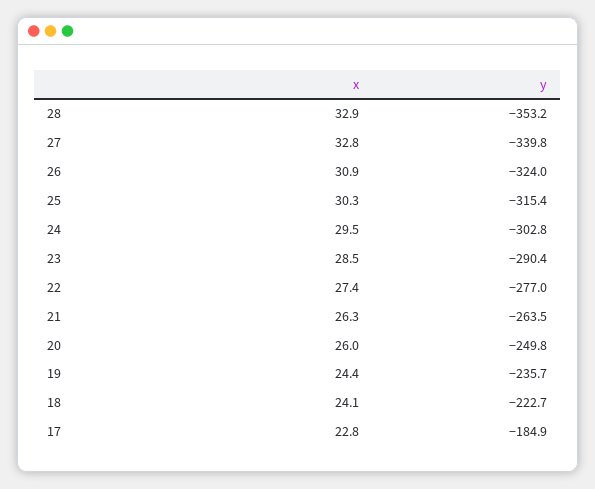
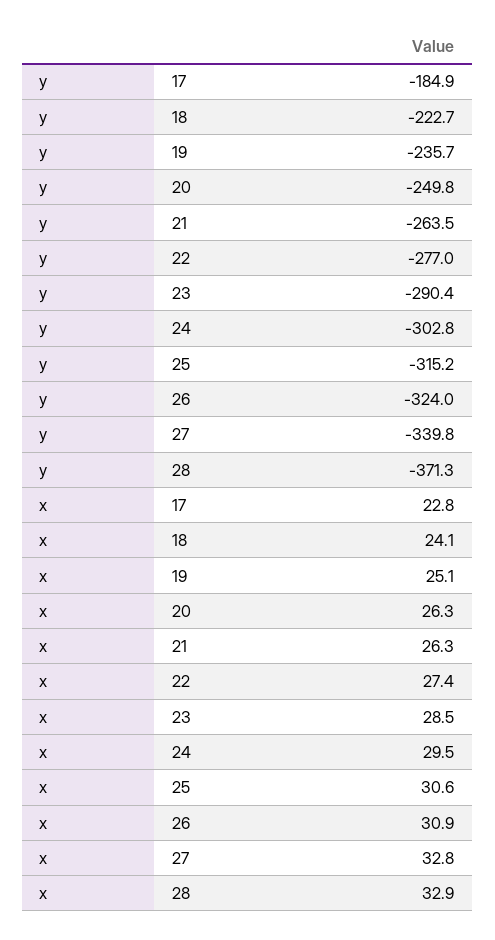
  {
    "x": {
      "28": 32.9,
      "27": 32.8,
      "26": 30.9,
-     "25": 30.3,
+     "25": 30.6,
      "24": 29.5,
      "23": 28.5,
      "22": 27.4,
      "21": 26.3,
-     "20": 26,
+     "20": 26.3,
-     "19": 24.4,
+     "19": 25.1,
      "18": 24.1,
      "17": 22.8
    },
    "y": {
-     "28": -353.2,
+     "28": -371.3,
      "27": -339.8,
      "26": -324,
-     "25": -315.4,
+     "25": -315.2,
      "24": -302.8,
      "23": -290.4,
      "22": -277,
      "21": -263.5,
      "20": -249.8,
      "19": -235.7,
      "18": -222.7,
      "17": -184.9
    }
  }

